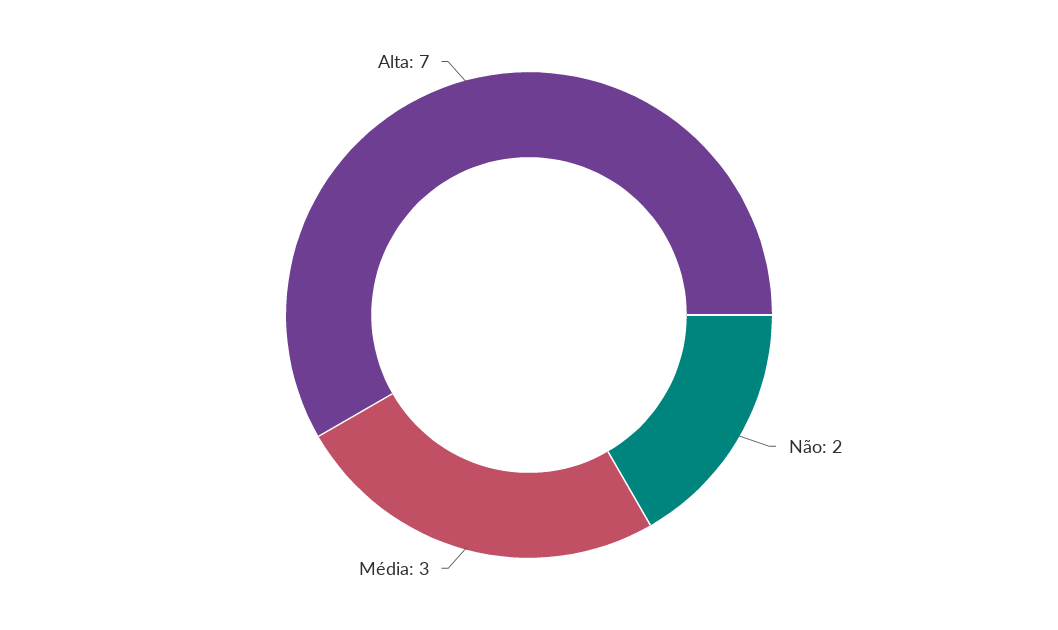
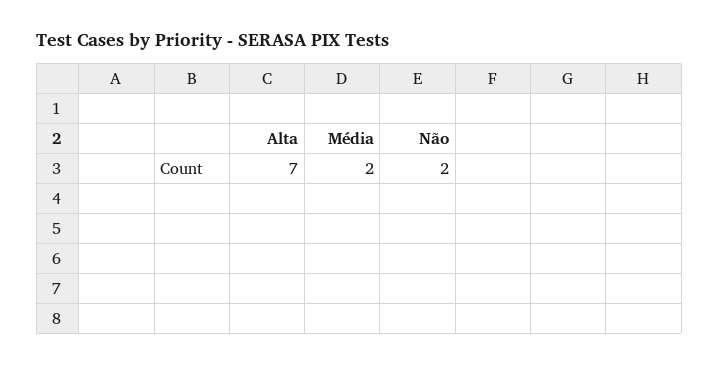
  {
    "Não": 2,
-   "Média": 3,
+   "Média": 2,
    "Alta": 7
  }

